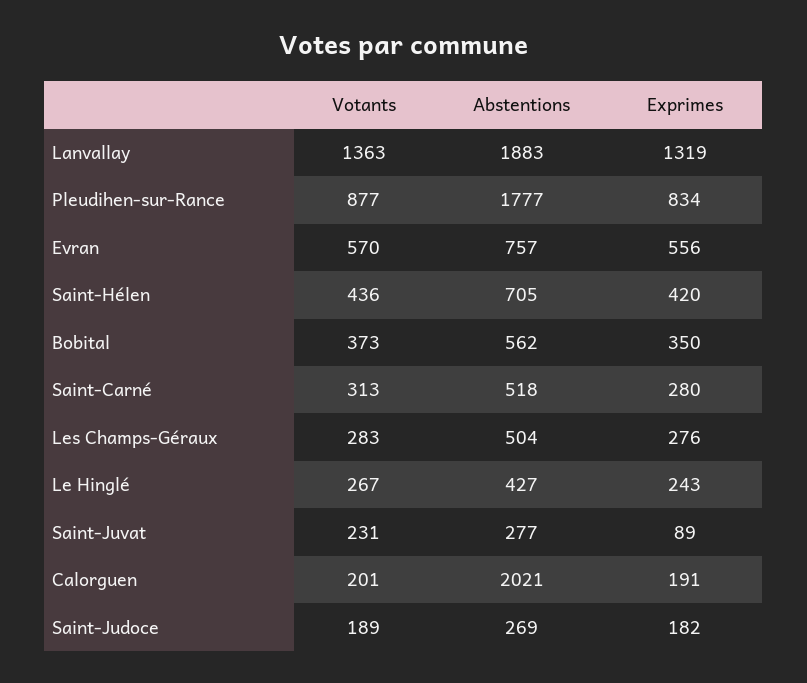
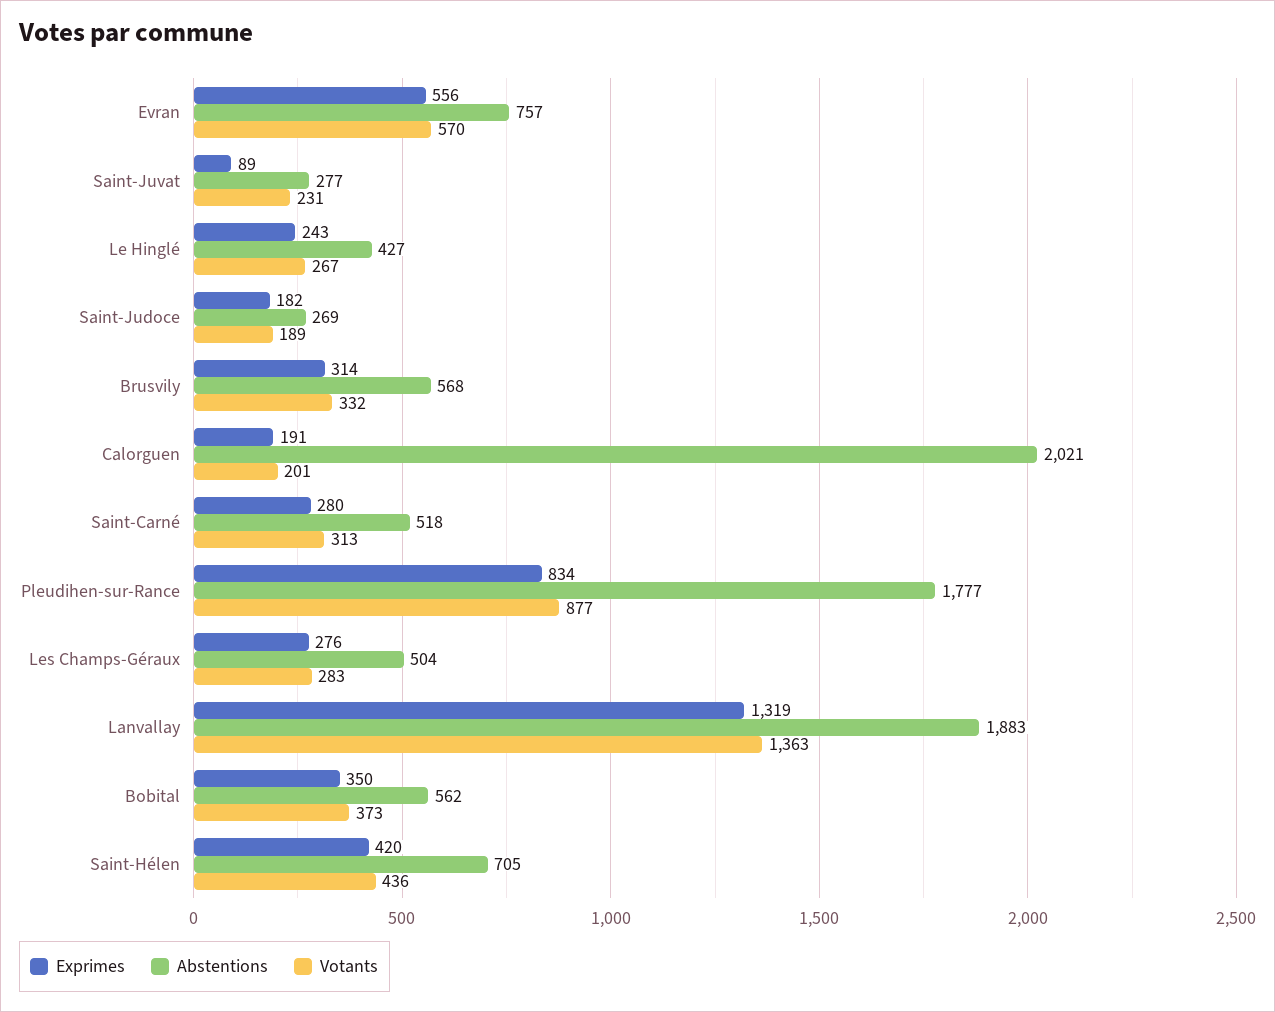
  {
    "Votants": {
      "Lanvallay": 1363,
      "Pleudihen-sur-Rance": 877,
      "Evran": 570,
      "Saint-Hélen": 436,
      "Bobital": 373,
      "Saint-Carné": 313,
      "Les Champs-Géraux": 283,
      "Le Hinglé": 267,
      "Saint-Juvat": 231,
      "Calorguen": 201,
-     "Saint-Judoce": 189
+     "Saint-Judoce": 189,
+     "Brusvily": 332
    },
    "Abstentions": {
      "Lanvallay": 1883,
      "Pleudihen-sur-Rance": 1777,
      "Evran": 757,
      "Saint-Hélen": 705,
      "Bobital": 562,
      "Saint-Carné": 518,
      "Les Champs-Géraux": 504,
      "Le Hinglé": 427,
      "Saint-Juvat": 277,
      "Calorguen": 2021,
-     "Saint-Judoce": 269
+     "Saint-Judoce": 269,
+     "Brusvily": 568
    },
    "Exprimes": {
      "Lanvallay": 1319,
      "Pleudihen-sur-Rance": 834,
      "Evran": 556,
      "Saint-Hélen": 420,
      "Bobital": 350,
      "Saint-Carné": 280,
      "Les Champs-Géraux": 276,
      "Le Hinglé": 243,
      "Saint-Juvat": 89,
      "Calorguen": 191,
-     "Saint-Judoce": 182
+     "Saint-Judoce": 182,
+     "Brusvily": 314
    }
  }

